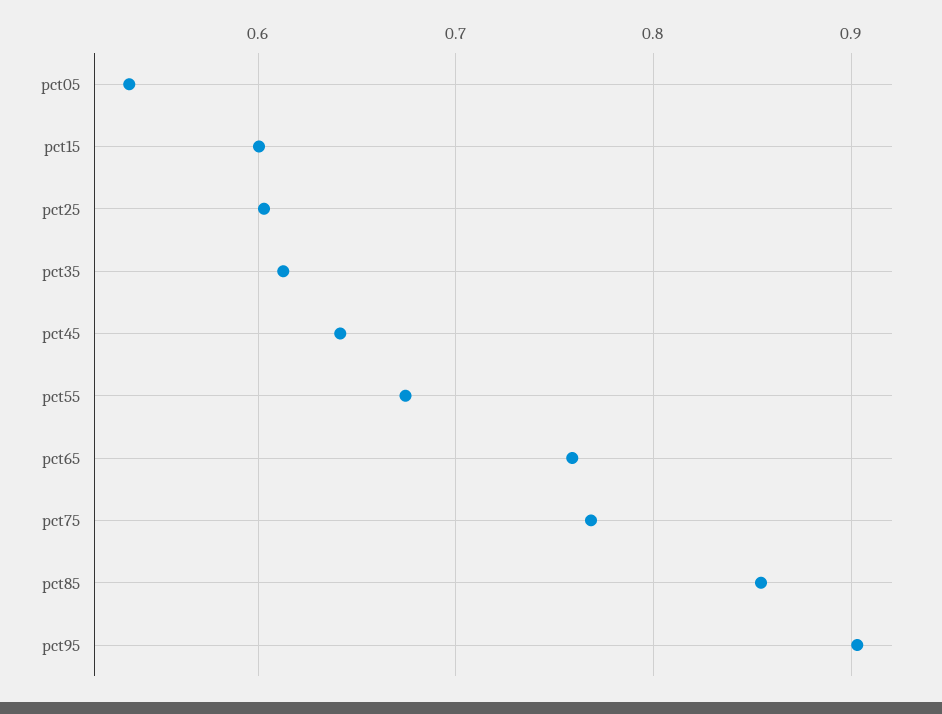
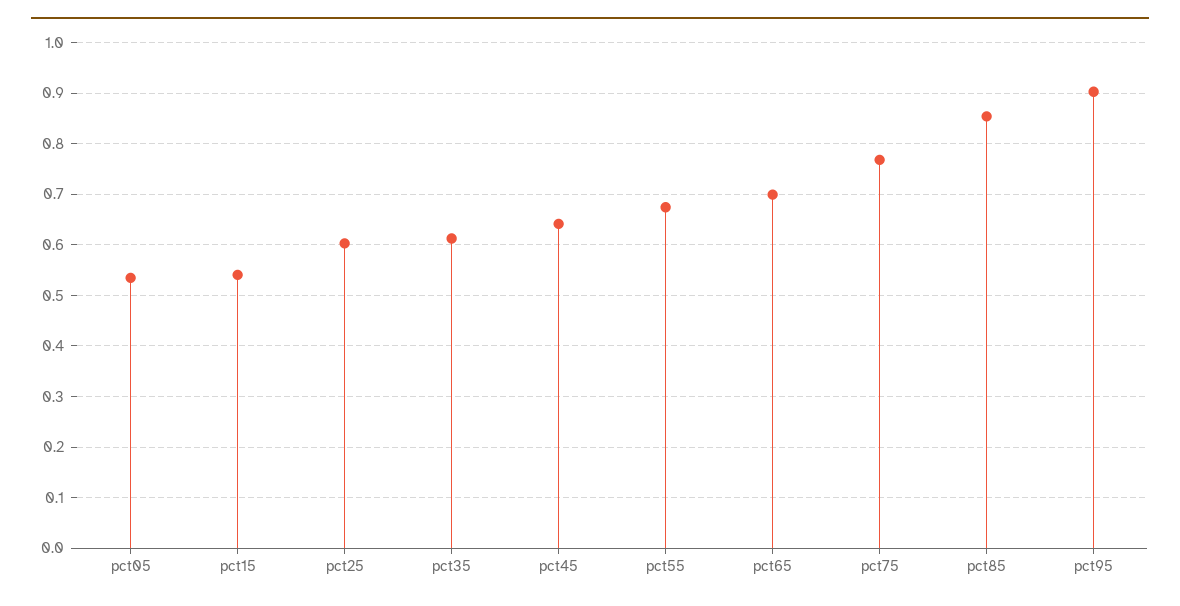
  {
    "pct05": 0.53,
-   "pct15": 0.6,
+   "pct15": 0.54,
    "pct25": 0.6,
    "pct35": 0.61,
    "pct45": 0.64,
    "pct55": 0.67,
-   "pct65": 0.76,
+   "pct65": 0.7,
    "pct75": 0.77,
    "pct85": 0.85,
    "pct95": 0.9
  }

